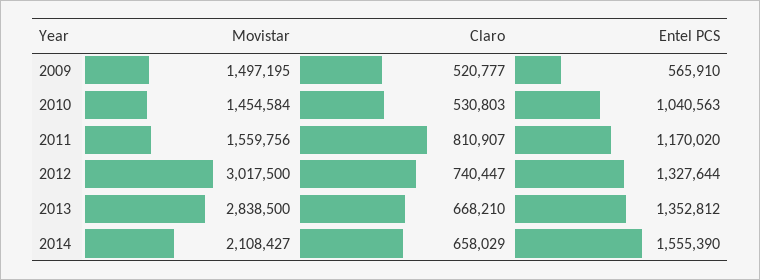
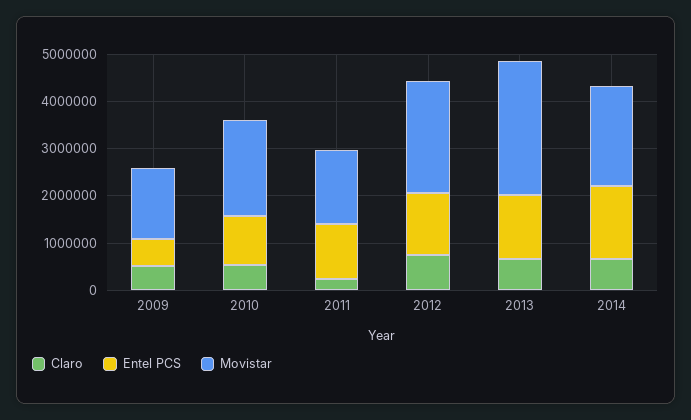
  {
    "Movistar": {
      "2009": 1497195,
-     "2010": 1454584,
+     "2010": 2000000,
      "2011": 1559756,
-     "2012": 3017500,
+     "2012": 2400000,
      "2013": 2838500,
      "2014": 2108427
    },
    "Claro": {
      "2009": 520777,
      "2010": 530803,
-     "2011": 810907,
+     "2011": 200000,
      "2012": 740447,
      "2013": 668210,
      "2014": 658029
    },
    "Entel PCS": {
      "2009": 565910,
      "2010": 1040563,
      "2011": 1170020,
      "2012": 1327644,
      "2013": 1352812,
      "2014": 1555390
    }
  }

